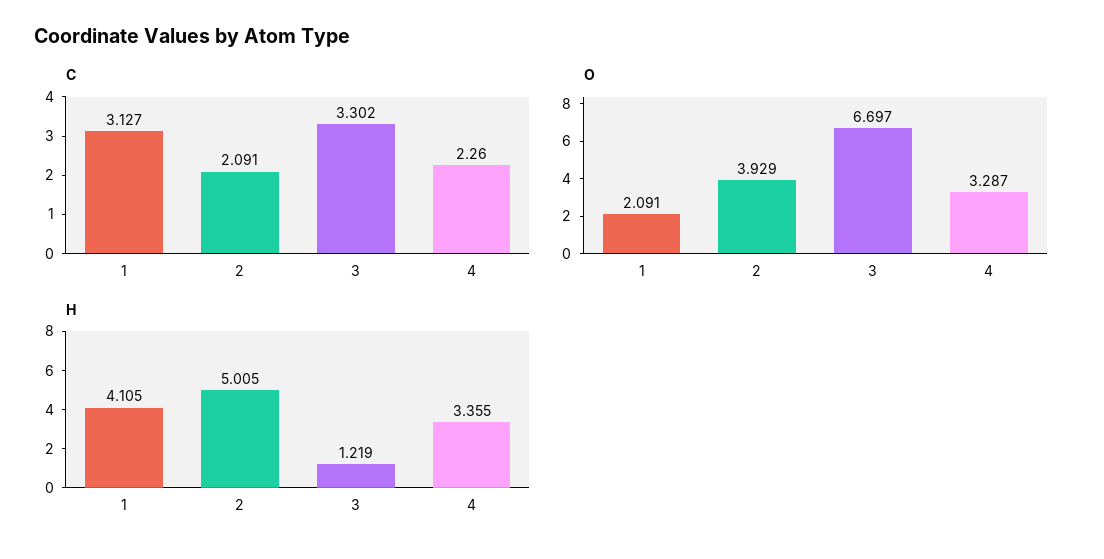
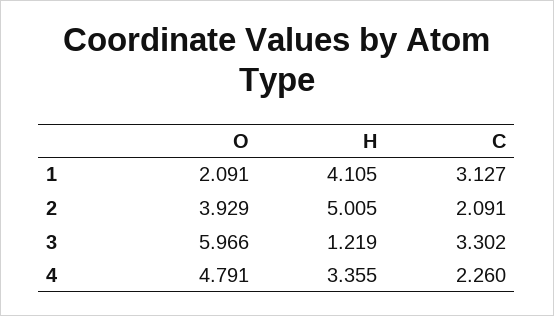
  {
    "C": {
      "1": 3.127,
      "2": 2.091,
      "3": 3.302,
      "4": 2.26
    },
    "O": {
      "1": 2.091,
      "2": 3.929,
-     "3": 6.697,
+     "3": 5.966,
-     "4": 3.287
+     "4": 4.791
    },
    "H": {
      "1": 4.105,
      "2": 5.005,
      "3": 1.219,
      "4": 3.355
    }
  }

